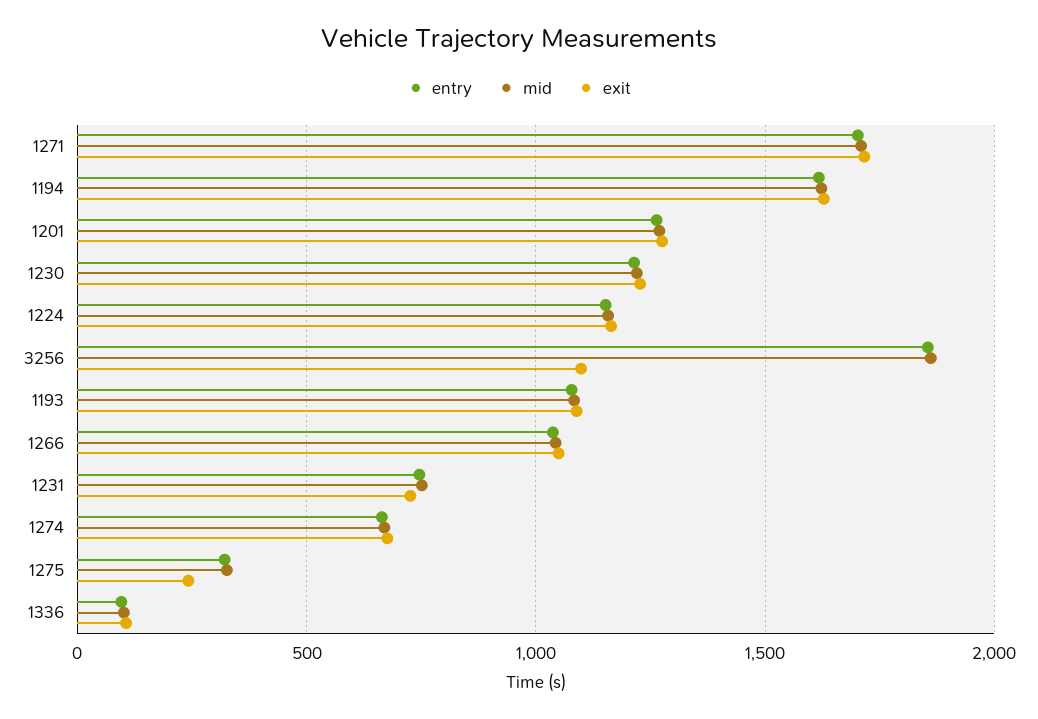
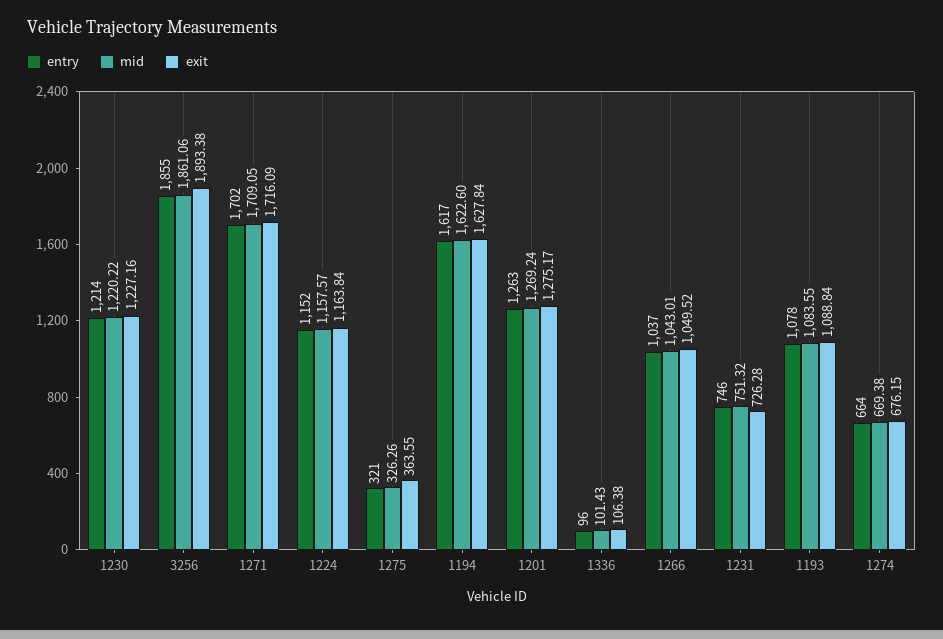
  {
    "entry": {
      "1271": 1702,
      "1194": 1617,
      "1201": 1263,
      "1230": 1214,
      "1224": 1152,
      "3256": 1855,
      "1193": 1078,
      "1266": 1037,
      "1231": 746,
      "1274": 664,
      "1275": 321,
      "1336": 96
    },
    "mid": {
      "1271": 1709.05,
      "1194": 1622.6,
      "1201": 1269.24,
      "1230": 1220.22,
      "1224": 1157.57,
      "3256": 1861.06,
      "1193": 1083.55,
      "1266": 1043.01,
      "1231": 751.32,
      "1274": 669.38,
      "1275": 326.26,
      "1336": 101.43
    },
    "exit": {
      "1271": 1716.09,
      "1194": 1627.84,
      "1201": 1275.17,
      "1230": 1227.16,
      "1224": 1163.84,
-     "3256": 1100,
+     "3256": 1893.38,
      "1193": 1088.84,
      "1266": 1049.52,
      "1231": 726.28,
      "1274": 676.15,
-     "1275": 250,
+     "1275": 363.55,
      "1336": 106.38
    }
  }

